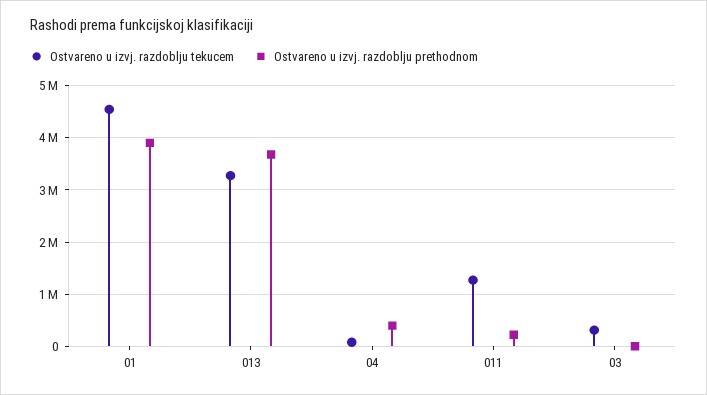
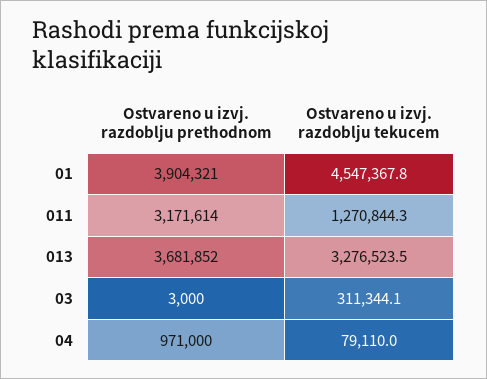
  {
    "Ostvareno u izvj. razdoblju tekucem": {
      "01": 4547367.8,
      "013": 3276523.5,
      "04": 79110,
      "011": 1270844.3,
      "03": 311344.1
    },
    "Ostvareno u izvj. razdoblju prethodnom": {
      "01": 3904321,
      "013": 3681852,
-     "04": 400000,
+     "04": 971000,
-     "011": 200000,
+     "011": 3171614,
      "03": 3000
    }
  }

